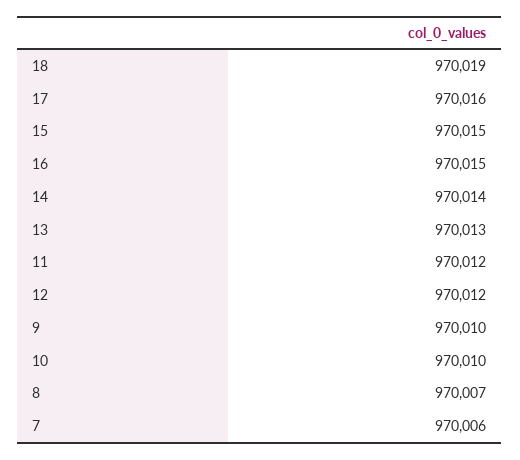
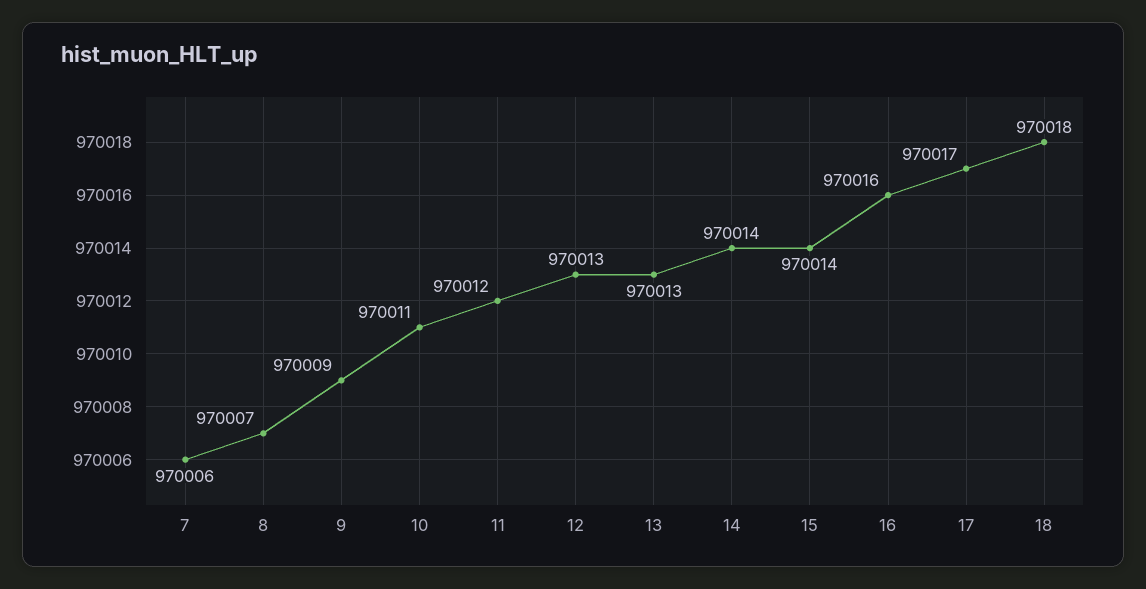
  {
-   "18": 970019,
+   "18": 970018,
-   "17": 970016,
+   "17": 970017,
-   "15": 970015,
+   "15": 970014,
-   "16": 970015,
+   "16": 970016,
    "14": 970014,
    "13": 970013,
    "11": 970012,
-   "12": 970012,
+   "12": 970013,
-   "9": 970010,
+   "9": 970009,
-   "10": 970010,
+   "10": 970011,
    "8": 970007,
    "7": 970006
  }

